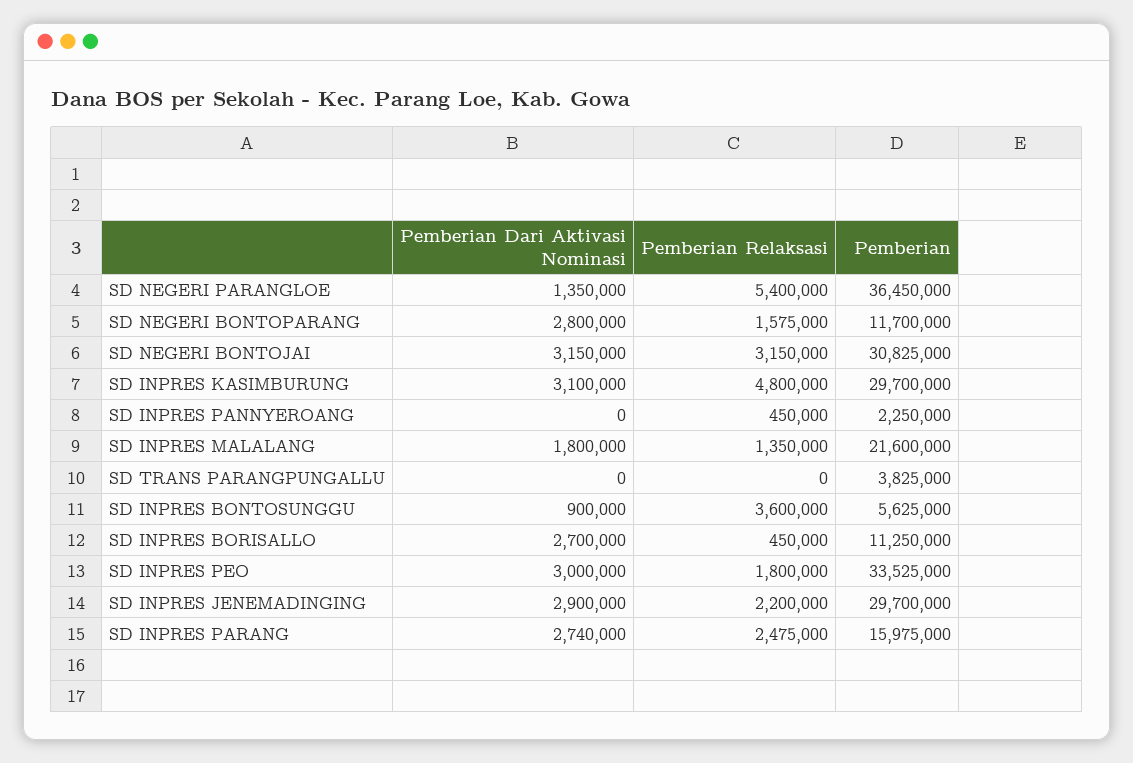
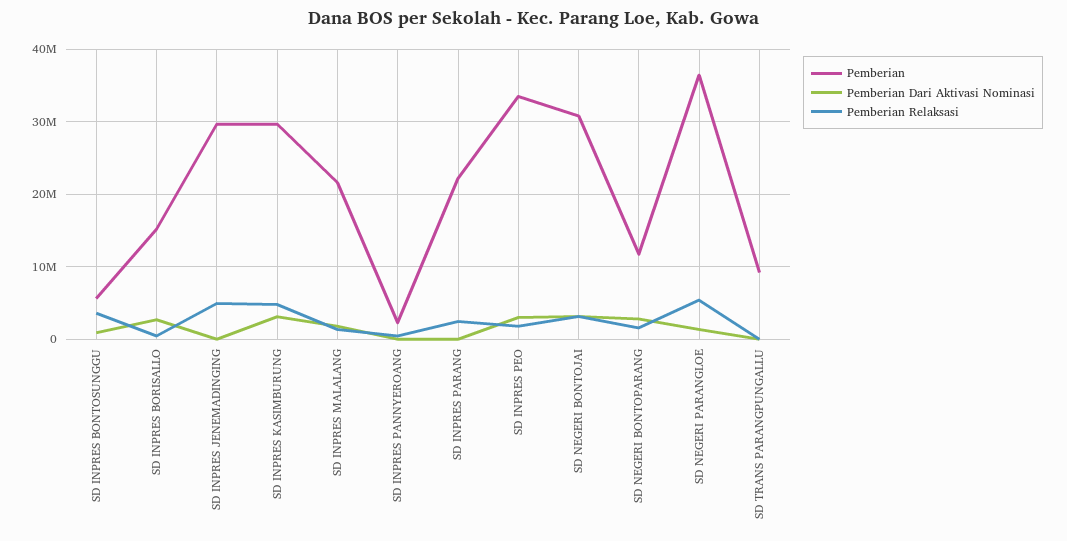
  {
    "Pemberian Dari Aktivasi Nominasi": {
      "SD NEGERI PARANGLOE": 1350000,
      "SD NEGERI BONTOPARANG": 2800000,
      "SD NEGERI BONTOJAI": 3150000,
      "SD INPRES KASIMBURUNG": 3100000,
      "SD INPRES PANNYEROANG": 0,
      "SD INPRES MALALANG": 1800000,
      "SD TRANS PARANGPUNGALLU": 0,
      "SD INPRES BONTOSUNGGU": 900000,
      "SD INPRES BORISALLO": 2700000,
      "SD INPRES PEO": 3000000,
-     "SD INPRES JENEMADINGING": 2900000,
+     "SD INPRES JENEMADINGING": 0,
-     "SD INPRES PARANG": 2740000
+     "SD INPRES PARANG": 0
    },
    "Pemberian Relaksasi": {
      "SD NEGERI PARANGLOE": 5400000,
      "SD NEGERI BONTOPARANG": 1575000,
      "SD NEGERI BONTOJAI": 3150000,
      "SD INPRES KASIMBURUNG": 4800000,
      "SD INPRES PANNYEROANG": 450000,
      "SD INPRES MALALANG": 1350000,
      "SD TRANS PARANGPUNGALLU": 0,
      "SD INPRES BONTOSUNGGU": 3600000,
      "SD INPRES BORISALLO": 450000,
      "SD INPRES PEO": 1800000,
-     "SD INPRES JENEMADINGING": 2200000,
+     "SD INPRES JENEMADINGING": 5000000,
      "SD INPRES PARANG": 2475000
    },
    "Pemberian": {
      "SD NEGERI PARANGLOE": 36450000,
      "SD NEGERI BONTOPARANG": 11700000,
      "SD NEGERI BONTOJAI": 30825000,
      "SD INPRES KASIMBURUNG": 29700000,
      "SD INPRES PANNYEROANG": 2250000,
      "SD INPRES MALALANG": 21600000,
-     "SD TRANS PARANGPUNGALLU": 3825000,
+     "SD TRANS PARANGPUNGALLU": 9000000,
      "SD INPRES BONTOSUNGGU": 5625000,
-     "SD INPRES BORISALLO": 11250000,
+     "SD INPRES BORISALLO": 15000000,
      "SD INPRES PEO": 33525000,
      "SD INPRES JENEMADINGING": 29700000,
-     "SD INPRES PARANG": 15975000
+     "SD INPRES PARANG": 22000000
    }
  }

